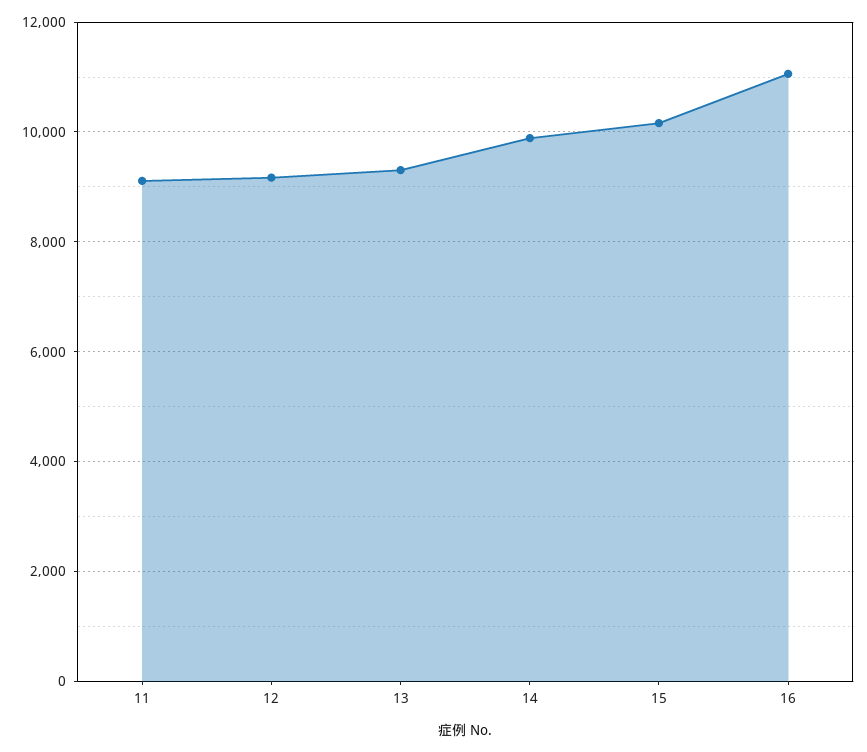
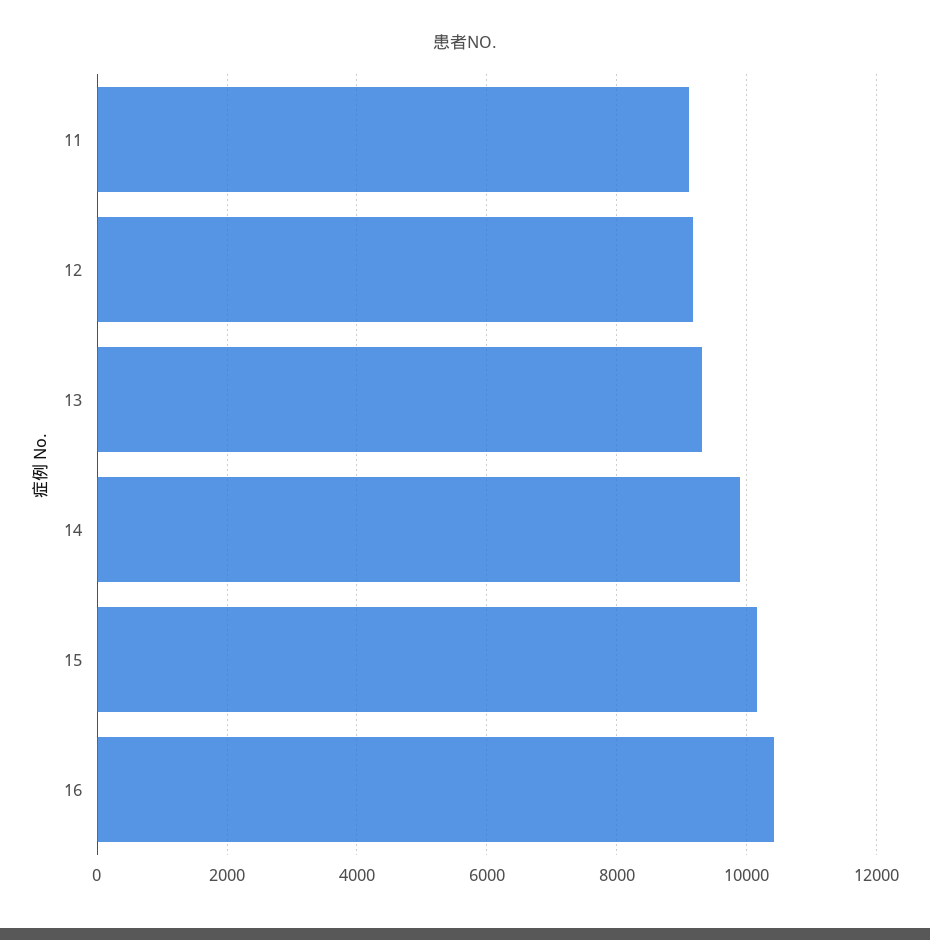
  {
    "11": 9200,
    "12": 9200,
    "13": 9400,
    "14": 9800,
    "15": 10200,
-   "16": 11000
+   "16": 10400
  }

